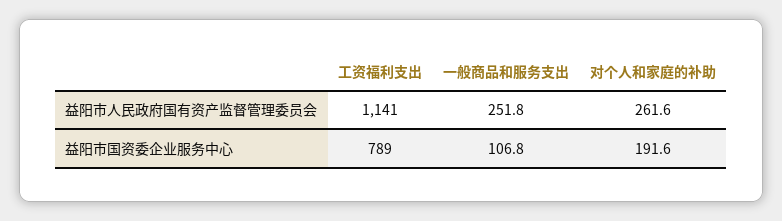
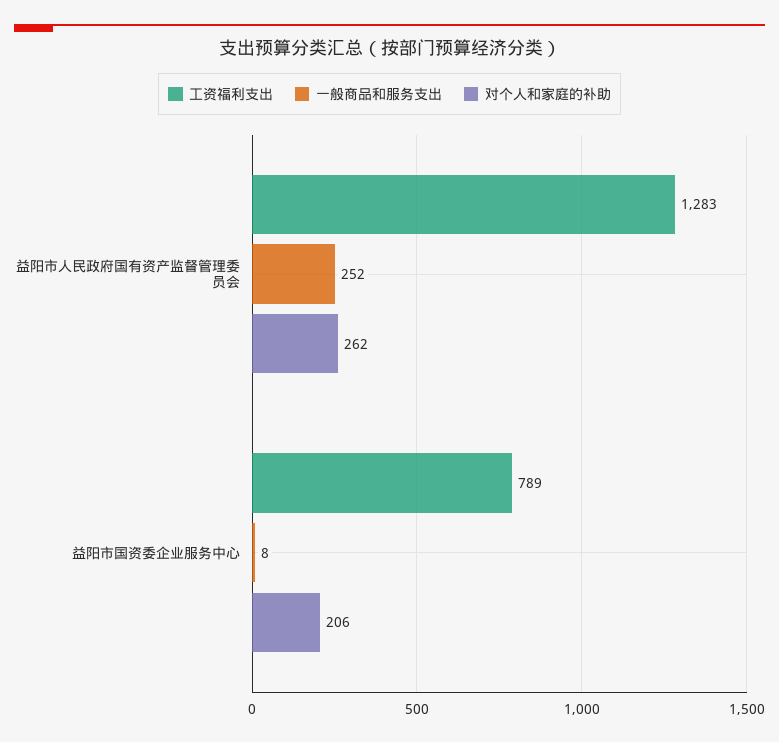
  {
    "工资福利支出": {
-     "益阳市人民政府国有资产监督管理委员会": 1141,
+     "益阳市人民政府国有资产监督管理委员会": 1283,
      "益阳市国资委企业服务中心": 789
    },
    "一般商品和服务支出": {
      "益阳市人民政府国有资产监督管理委员会": 251.8,
-     "益阳市国资委企业服务中心": 106.8
+     "益阳市国资委企业服务中心": 8
    },
    "对个人和家庭的补助": {
      "益阳市人民政府国有资产监督管理委员会": 261.6,
-     "益阳市国资委企业服务中心": 191.6
+     "益阳市国资委企业服务中心": 206
    }
  }

